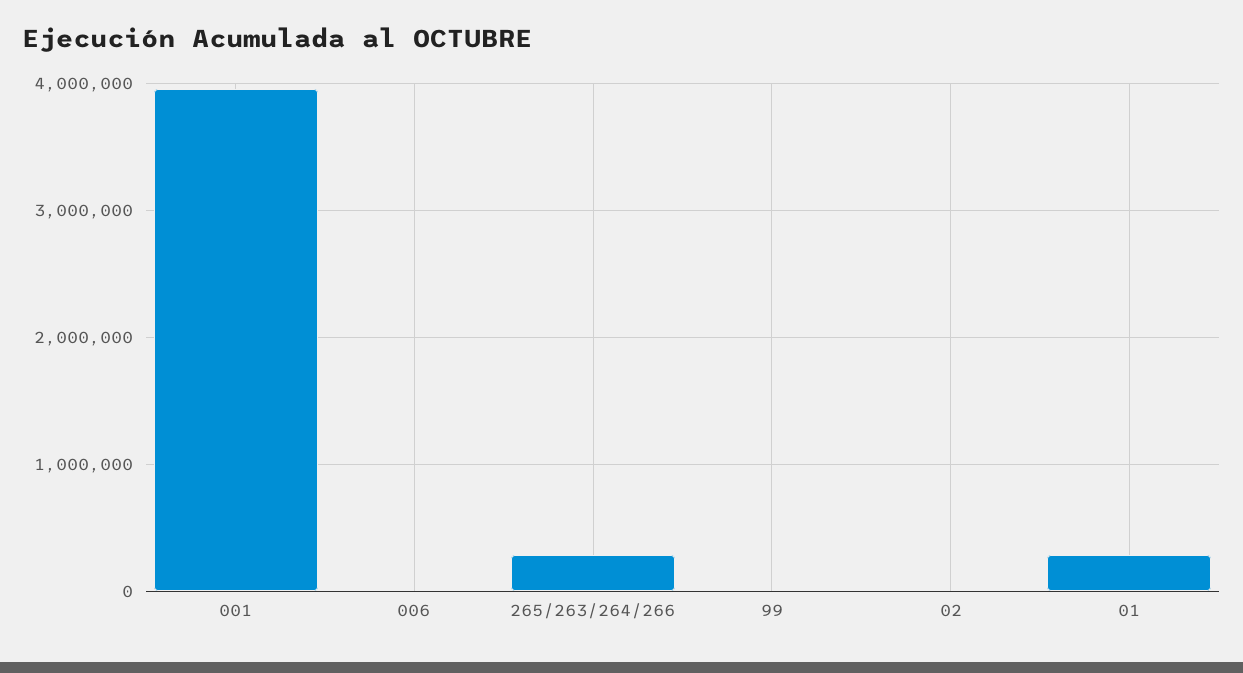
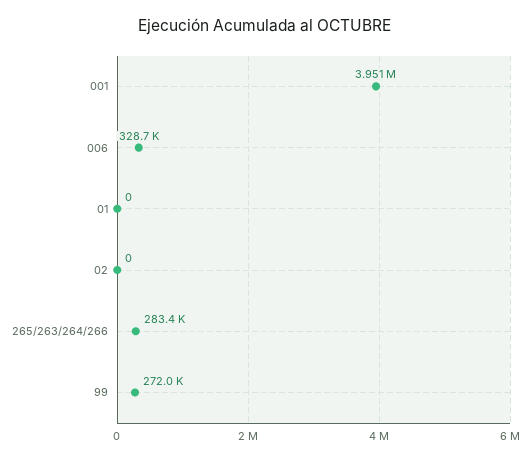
  {
    "001": 3951000,
-   "006": 0,
+   "006": 328700,
    "265/263/264/266": 283400,
-   "99": 0,
+   "99": 272000,
    "02": 0,
-   "01": 300000
+   "01": 0
  }

